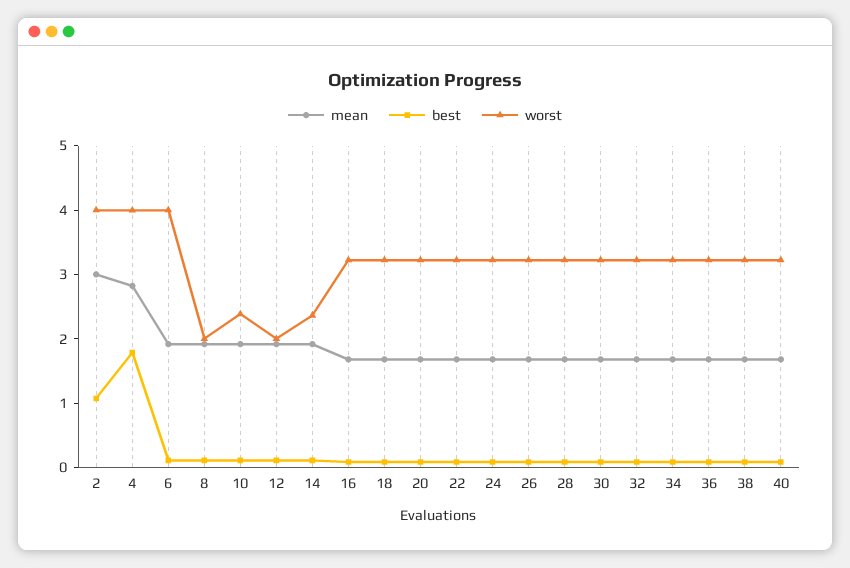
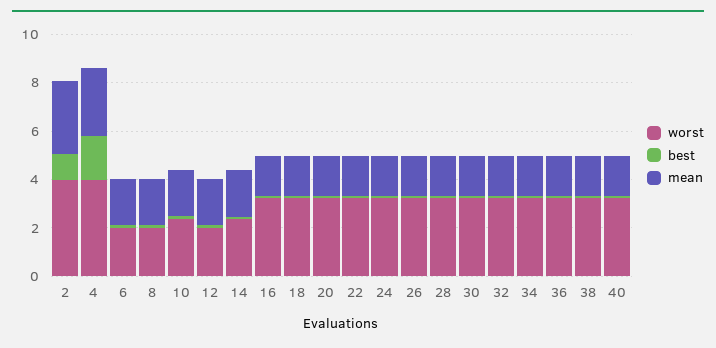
  {
    "mean": {
      "2": 3,
      "4": 2.8,
      "6": 2,
      "8": 2,
      "10": 2,
      "12": 2,
      "14": 2,
      "16": 1.6,
      "18": 1.6,
      "20": 1.6,
      "22": 1.6,
      "24": 1.6,
      "26": 1.6,
      "28": 1.6,
      "30": 1.6,
      "32": 1.6,
      "34": 1.6,
      "36": 1.6,
      "38": 1.6,
      "40": 1.6
    },
    "best": {
      "2": 1,
      "4": 1.8,
      "6": 0.2,
      "8": 0.2,
      "10": 0.2,
      "12": 0.2,
      "14": 0.2,
      "16": 0,
      "18": 0,
      "20": 0,
      "22": 0,
      "24": 0,
      "26": 0,
      "28": 0,
      "30": 0,
      "32": 0,
      "34": 0,
      "36": 0,
      "38": 0,
      "40": 0
    },
    "worst": {
      "2": 4,
      "4": 4,
-     "6": 4,
+     "6": 2,
      "8": 2,
      "10": 2.4,
      "12": 2,
      "14": 2.4,
      "16": 3.2,
      "18": 3.2,
      "20": 3.2,
      "22": 3.2,
      "24": 3.2,
      "26": 3.2,
      "28": 3.2,
      "30": 3.2,
      "32": 3.2,
      "34": 3.2,
      "36": 3.2,
      "38": 3.2,
      "40": 3.2
    }
  }

